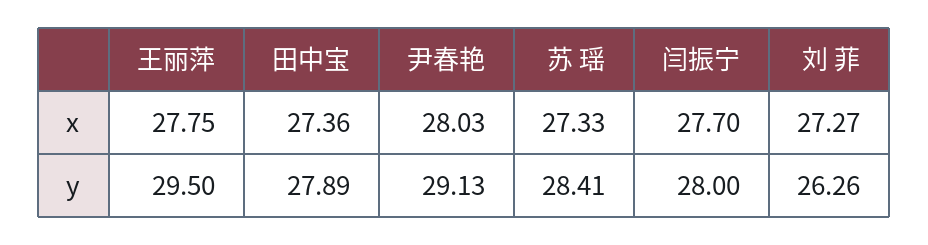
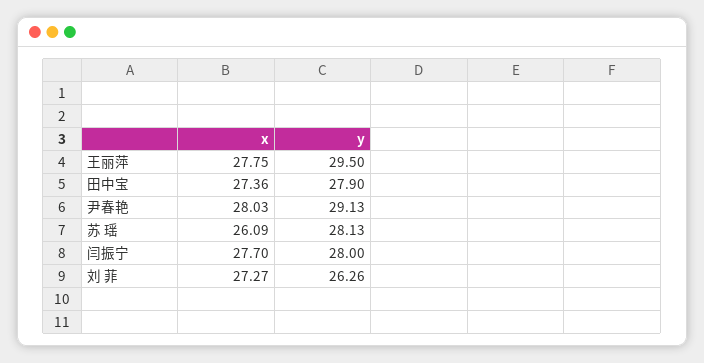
  {
    "王丽萍": {
      "x": 27.75,
      "y": 29.5
    },
    "田中宝": {
      "x": 27.36,
-     "y": 27.89
+     "y": 27.9
    },
    "尹春艳": {
      "x": 28.03,
      "y": 29.13
    },
    "苏 瑶": {
-     "x": 27.33,
+     "x": 26.09,
-     "y": 28.41
+     "y": 28.13
    },
    "闫振宁": {
      "x": 27.7,
      "y": 28
    },
    "刘 菲": {
      "x": 27.27,
      "y": 26.26
    }
  }

